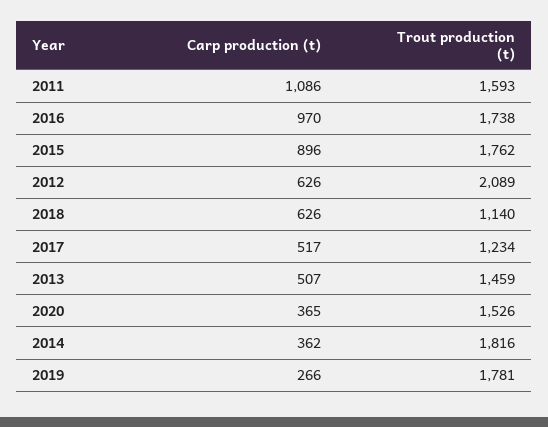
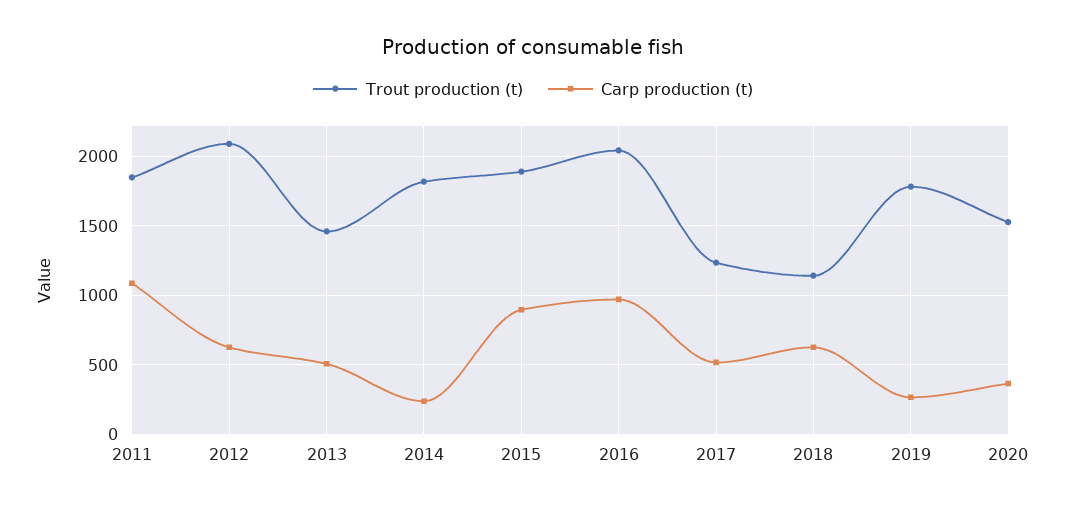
  {
    "Carp production (t)": {
      "2011": 1086,
      "2016": 970,
      "2015": 896,
      "2012": 626,
      "2018": 626,
      "2017": 517,
      "2013": 507,
      "2020": 365,
-     "2014": 362,
+     "2014": 250,
      "2019": 266
    },
    "Trout production (t)": {
-     "2011": 1593,
+     "2011": 1850,
-     "2016": 1738,
+     "2016": 2050,
-     "2015": 1762,
+     "2015": 1900,
      "2012": 2089,
      "2018": 1140,
      "2017": 1234,
      "2013": 1459,
      "2020": 1526,
      "2014": 1816,
      "2019": 1781
    }
  }

